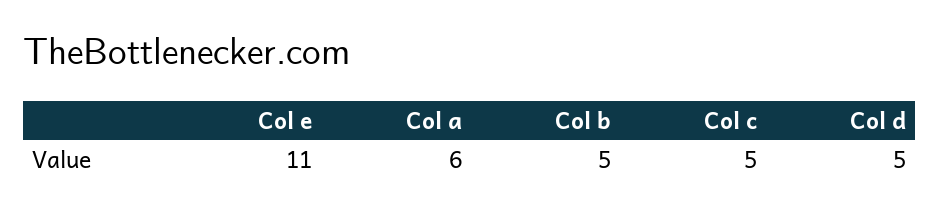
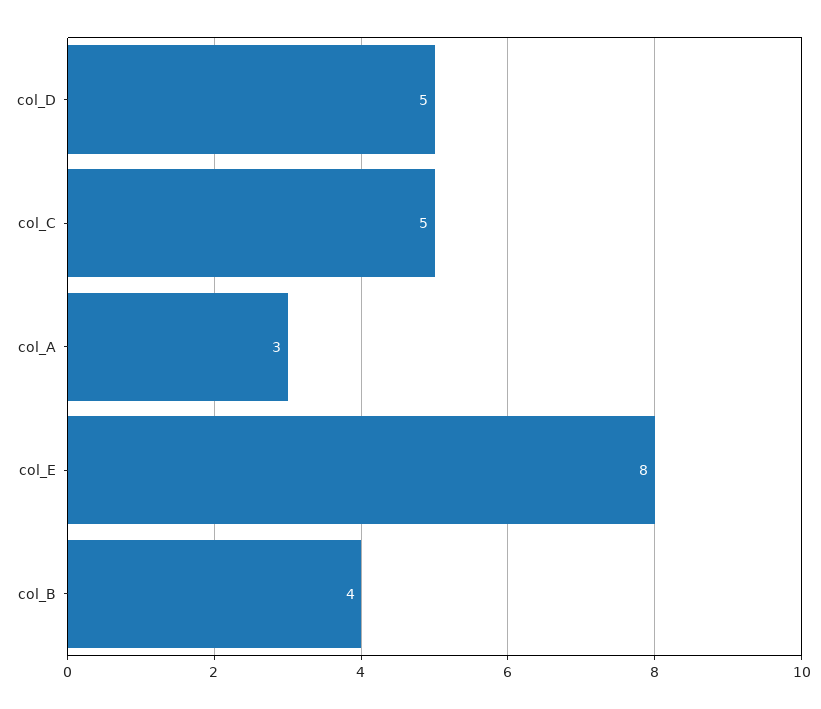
  {
-   "Col e": 11,
+   "Col e": 8,
-   "Col a": 6,
+   "Col a": 3,
-   "Col b": 5,
+   "Col b": 4,
    "Col c": 5,
    "Col d": 5
  }

